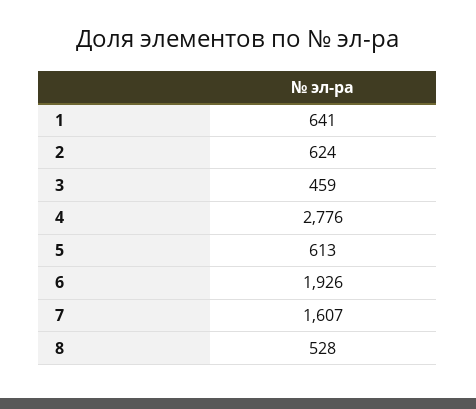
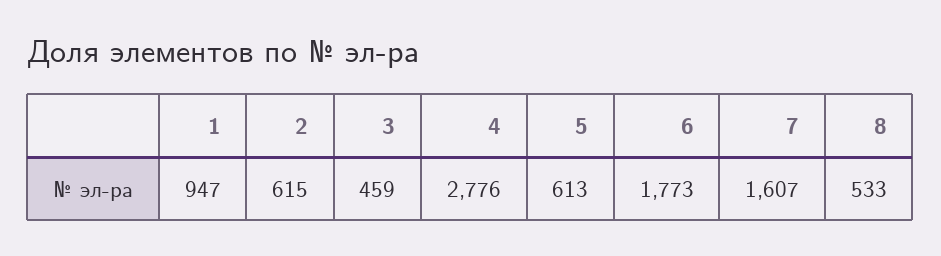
  {
-   "1": 641,
+   "1": 947,
-   "2": 624,
+   "2": 615,
    "3": 459,
    "4": 2776,
    "5": 613,
-   "6": 1926,
+   "6": 1773,
    "7": 1607,
-   "8": 528
+   "8": 533
  }

